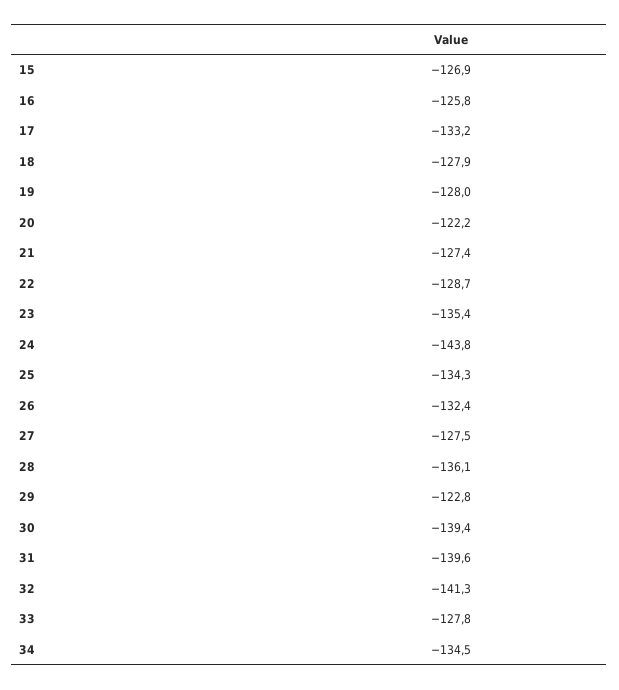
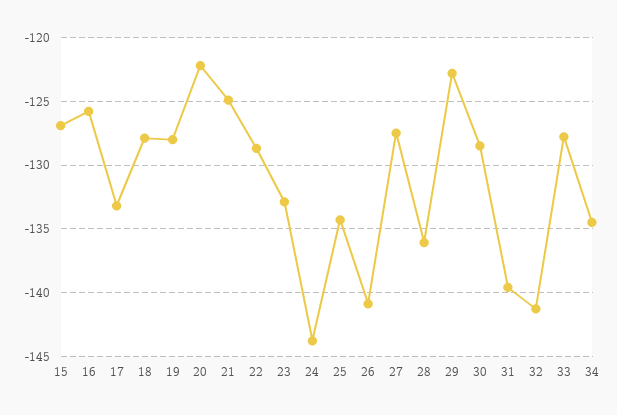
  {
    "15": -126.9,
    "16": -125.8,
    "17": -133.2,
    "18": -127.9,
    "19": -128,
    "20": -122.2,
-   "21": -127.4,
+   "21": -125,
    "22": -128.7,
-   "23": -135.4,
+   "23": -133,
    "24": -143.8,
    "25": -134.3,
-   "26": -132.4,
+   "26": -141,
    "27": -127.5,
    "28": -136.1,
    "29": -122.8,
-   "30": -139.4,
+   "30": -128.5,
    "31": -139.6,
    "32": -141.3,
    "33": -127.8,
    "34": -134.5
  }

